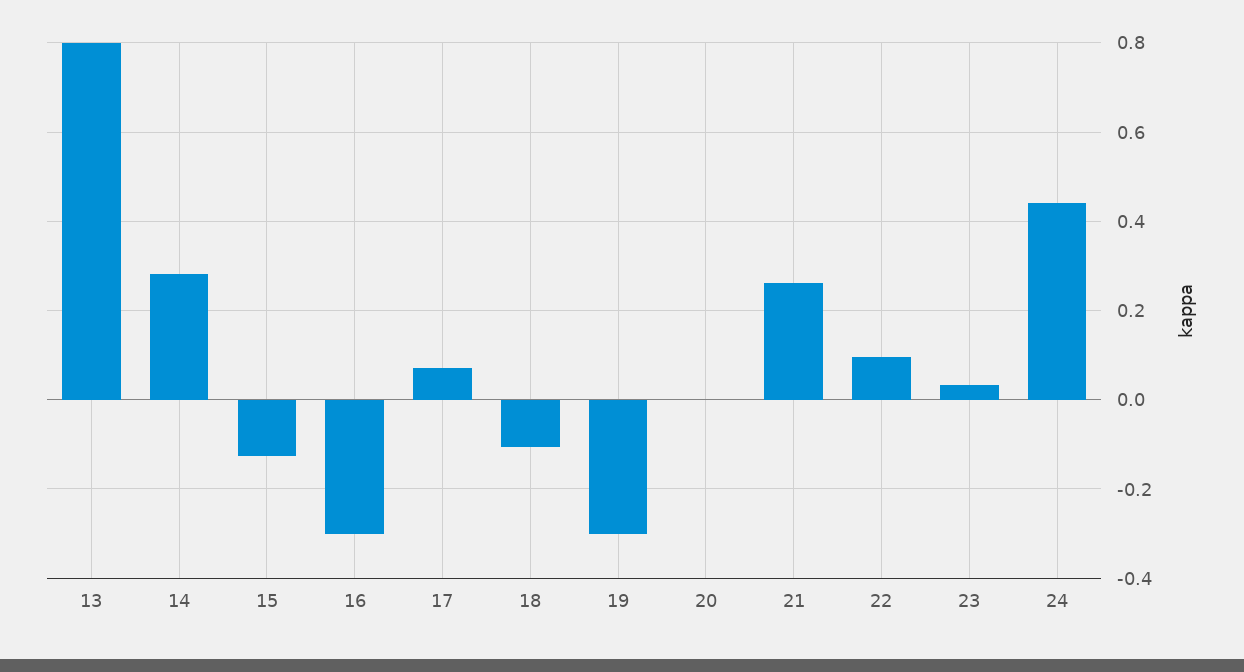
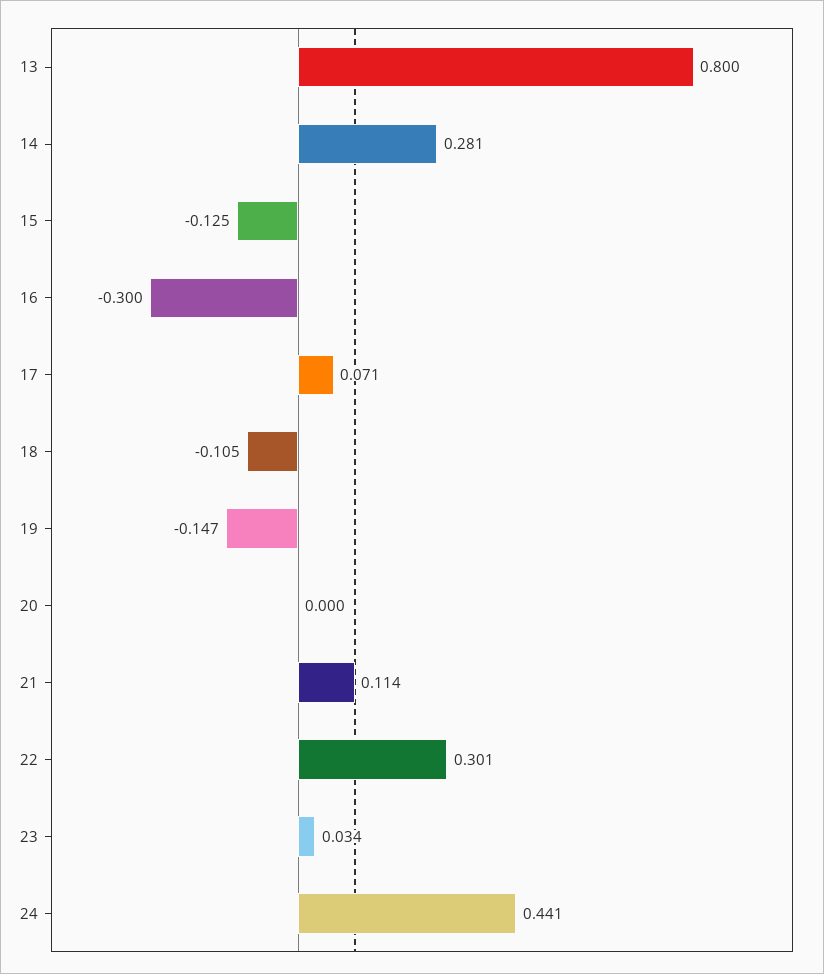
  {
    "13": 0.8,
    "14": 0.281,
    "15": -0.125,
    "16": -0.3,
    "17": 0.071,
    "18": -0.105,
-   "19": -0.3,
+   "19": -0.147,
    "20": 0,
-   "21": 0.26,
+   "21": 0.114,
-   "22": 0.1,
+   "22": 0.301,
    "23": 0.034,
    "24": 0.441
  }

